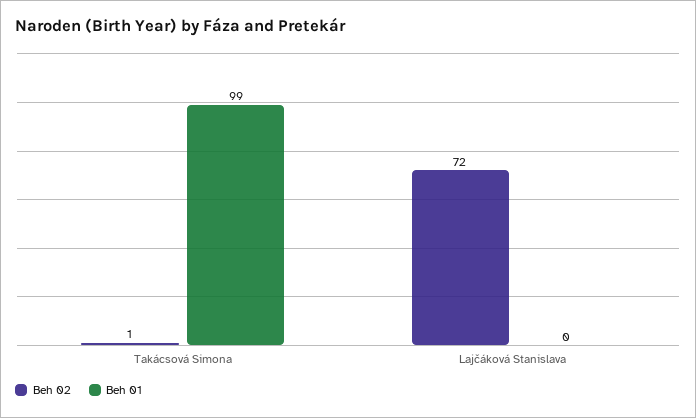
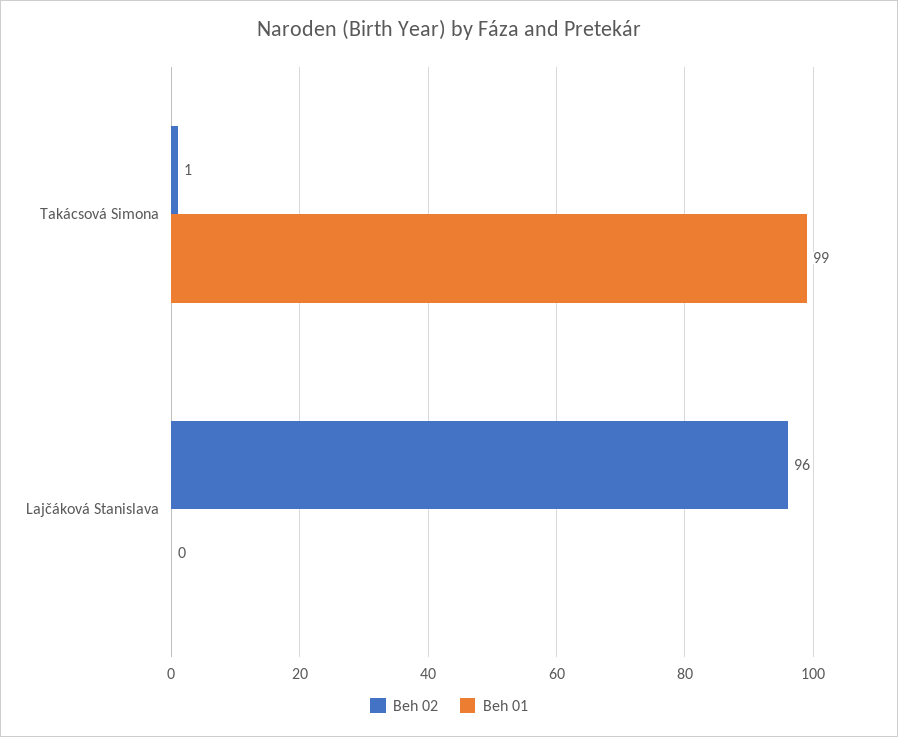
  {
    "Beh 02": {
      "Takácsová Simona": 1,
-     "Lajčáková Stanislava": 72
+     "Lajčáková Stanislava": 96
    },
    "Beh 01": {
      "Takácsová Simona": 99,
      "Lajčáková Stanislava": 0
    }
  }

